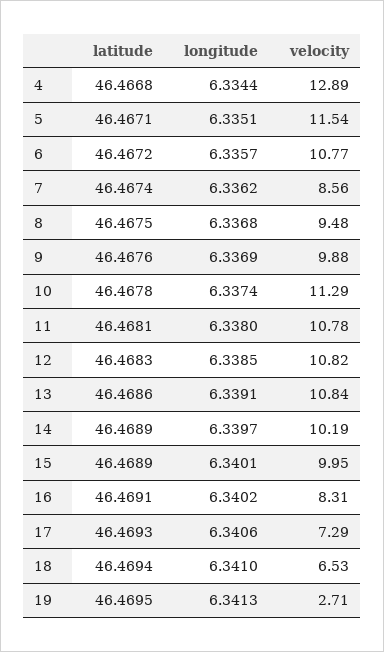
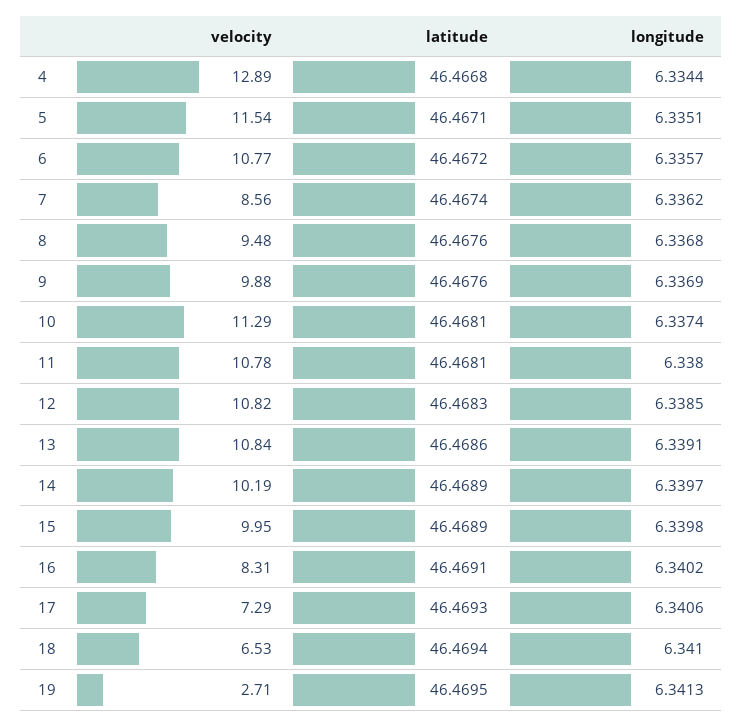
  {
    "latitude": {
      "4": 46.4668,
      "5": 46.4671,
      "6": 46.4672,
      "7": 46.4674,
-     "8": 46.4675,
+     "8": 46.4676,
      "9": 46.4676,
-     "10": 46.4678,
+     "10": 46.4681,
      "11": 46.4681,
      "12": 46.4683,
      "13": 46.4686,
      "14": 46.4689,
      "15": 46.4689,
      "16": 46.4691,
      "17": 46.4693,
      "18": 46.4694,
      "19": 46.4695
    },
    "longitude": {
      "4": 6.3344,
      "5": 6.3351,
      "6": 6.3357,
      "7": 6.3362,
      "8": 6.3368,
      "9": 6.3369,
      "10": 6.3374,
      "11": 6.338,
      "12": 6.3385,
      "13": 6.3391,
      "14": 6.3397,
-     "15": 6.3401,
+     "15": 6.3398,
      "16": 6.3402,
      "17": 6.3406,
      "18": 6.341,
      "19": 6.3413
    },
    "velocity": {
      "4": 12.89,
      "5": 11.54,
      "6": 10.77,
      "7": 8.56,
      "8": 9.48,
      "9": 9.88,
      "10": 11.29,
      "11": 10.78,
      "12": 10.82,
      "13": 10.84,
      "14": 10.19,
      "15": 9.95,
      "16": 8.31,
      "17": 7.29,
      "18": 6.53,
      "19": 2.71
    }
  }

